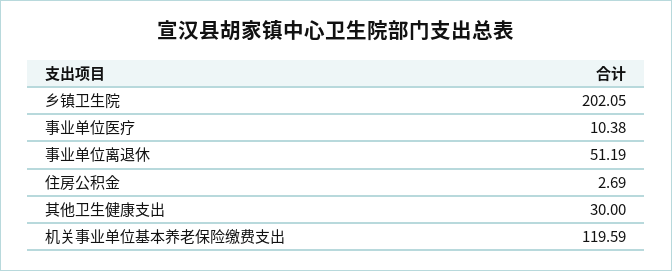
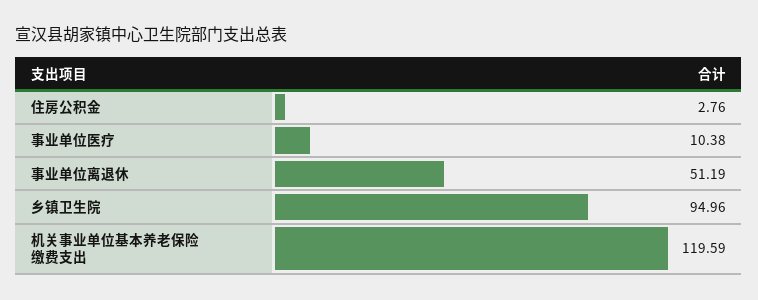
  {
-   "乡镇卫生院": 202.05,
+   "乡镇卫生院": 94.96,
    "事业单位医疗": 10.38,
    "事业单位离退休": 51.19,
-   "住房公积金": 2.69,
+   "住房公积金": 2.76,
-   "其他卫生健康支出": 30,
    "机关事业单位基本养老保险缴费支出": 119.59
  }

